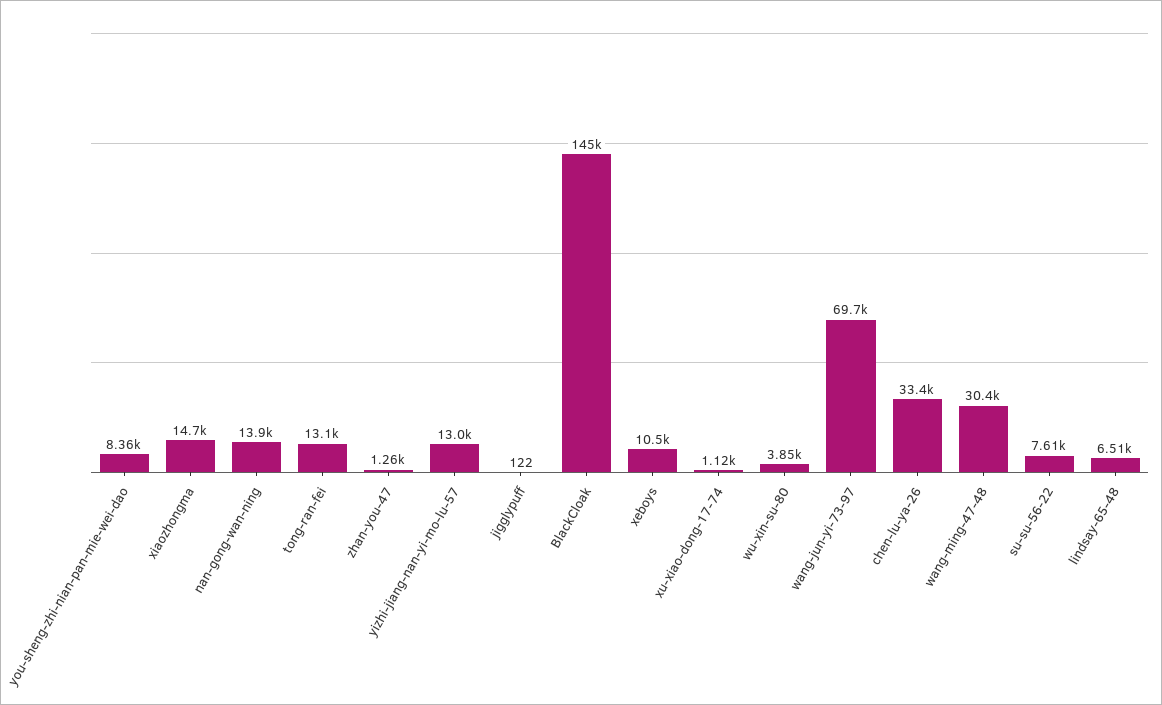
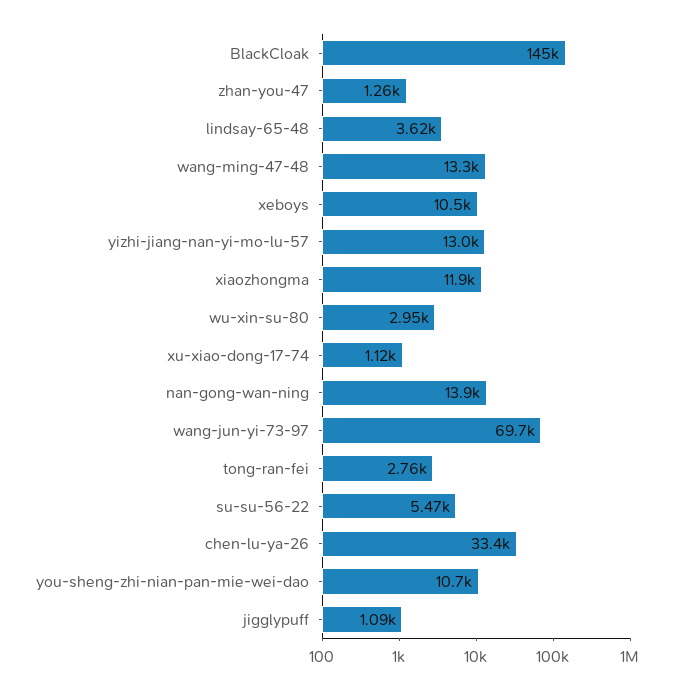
  {
-   "you-sheng-zhi-nian-pan-mie-wei-dao": 8360,
+   "you-sheng-zhi-nian-pan-mie-wei-dao": 10700,
-   "xiaozhongma": 14700,
+   "xiaozhongma": 11900,
    "nan-gong-wan-ning": 13900,
-   "tong-ran-fei": 13100,
+   "tong-ran-fei": 2760,
    "zhan-you-47": 1260,
    "yizhi-jiang-nan-yi-mo-lu-57": 13000,
-   "jigglypuff": 122,
+   "jigglypuff": 1090,
    "BlackCloak": 145000,
    "xeboys": 10500,
    "xu-xiao-dong-17-74": 1120,
-   "wu-xin-su-80": 3850,
+   "wu-xin-su-80": 2950,
    "wang-jun-yi-73-97": 69700,
    "chen-lu-ya-26": 33400,
-   "wang-ming-47-48": 30400,
+   "wang-ming-47-48": 13300,
-   "su-su-56-22": 7610,
+   "su-su-56-22": 5470,
-   "lindsay-65-48": 6510
+   "lindsay-65-48": 3620
  }

